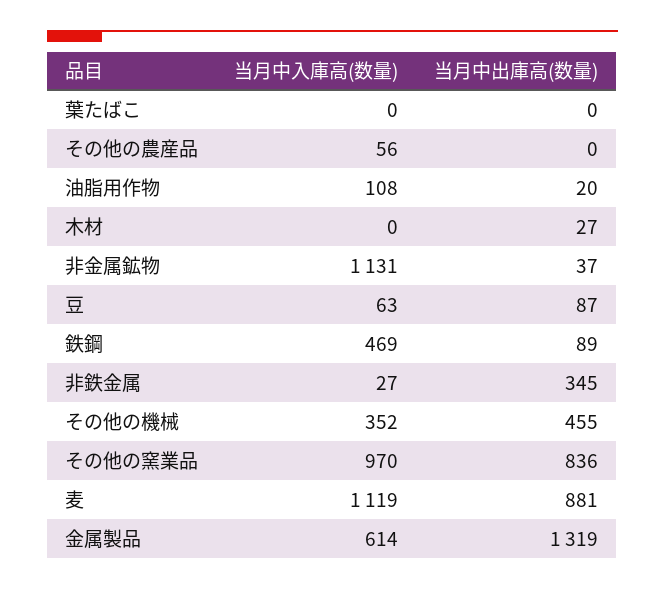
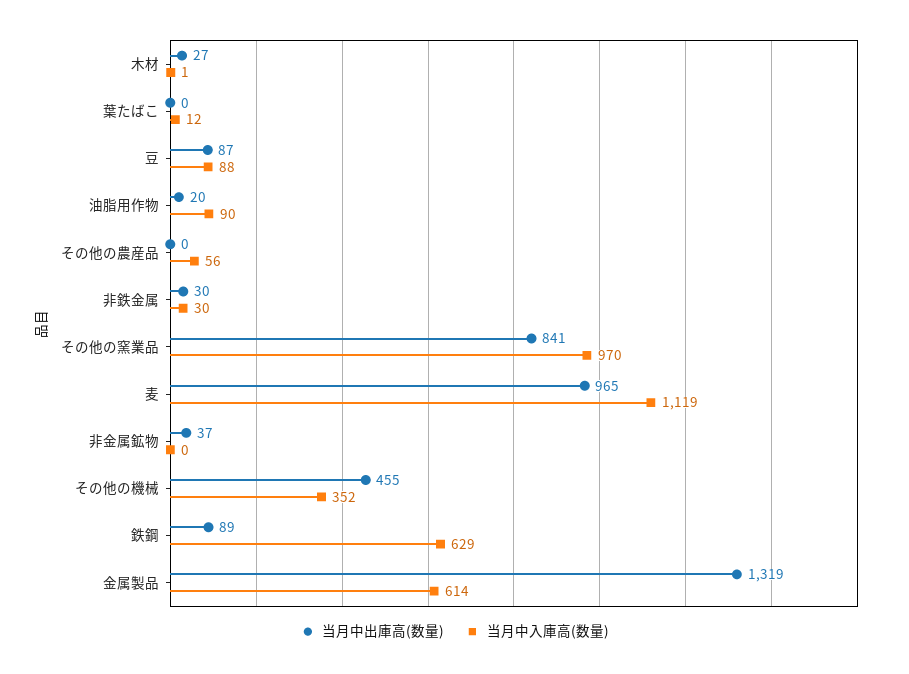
  {
    "当月中入庫高(数量)": {
-     "葉たばこ": 0,
+     "葉たばこ": 12,
      "その他の農産品": 56,
-     "油脂用作物": 108,
+     "油脂用作物": 90,
-     "木材": 0,
+     "木材": 1,
-     "非金属鉱物": 1131,
+     "非金属鉱物": 0,
-     "豆": 63,
+     "豆": 88,
-     "鉄鋼": 469,
+     "鉄鋼": 629,
-     "非鉄金属": 27,
+     "非鉄金属": 30,
      "その他の機械": 352,
      "その他の窯業品": 970,
      "麦": 1119,
      "金属製品": 614
    },
    "当月中出庫高(数量)": {
      "葉たばこ": 0,
      "その他の農産品": 0,
      "油脂用作物": 20,
      "木材": 27,
      "非金属鉱物": 37,
      "豆": 87,
      "鉄鋼": 89,
-     "非鉄金属": 345,
+     "非鉄金属": 30,
      "その他の機械": 455,
-     "その他の窯業品": 836,
+     "その他の窯業品": 841,
-     "麦": 881,
+     "麦": 965,
      "金属製品": 1319
    }
  }

